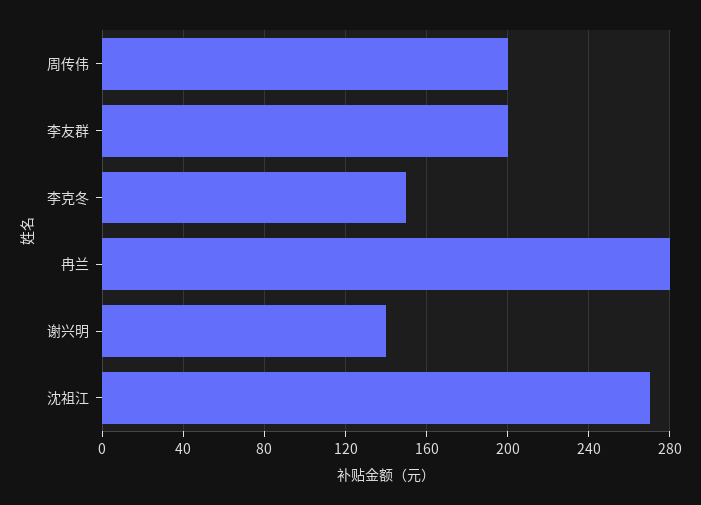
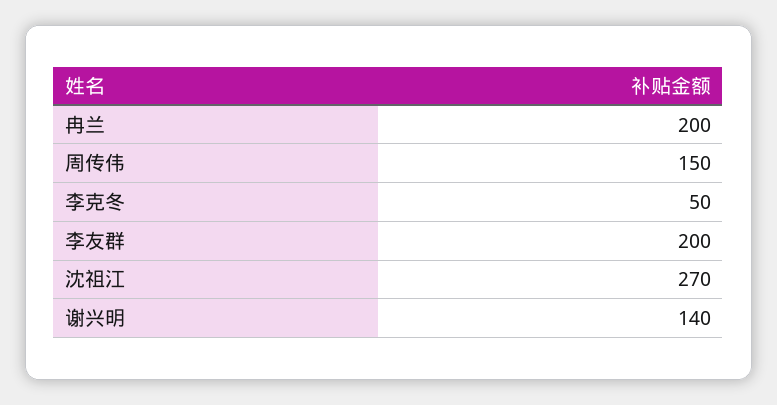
  {
-   "周传伟": 200,
+   "周传伟": 150,
    "李友群": 200,
-   "李克冬": 150,
+   "李克冬": 50,
-   "冉兰": 280,
+   "冉兰": 200,
    "谢兴明": 140,
    "沈祖江": 270
  }

